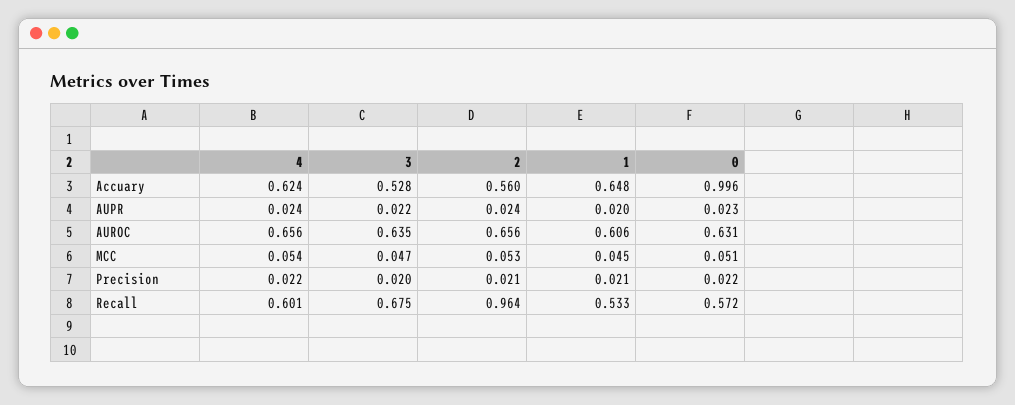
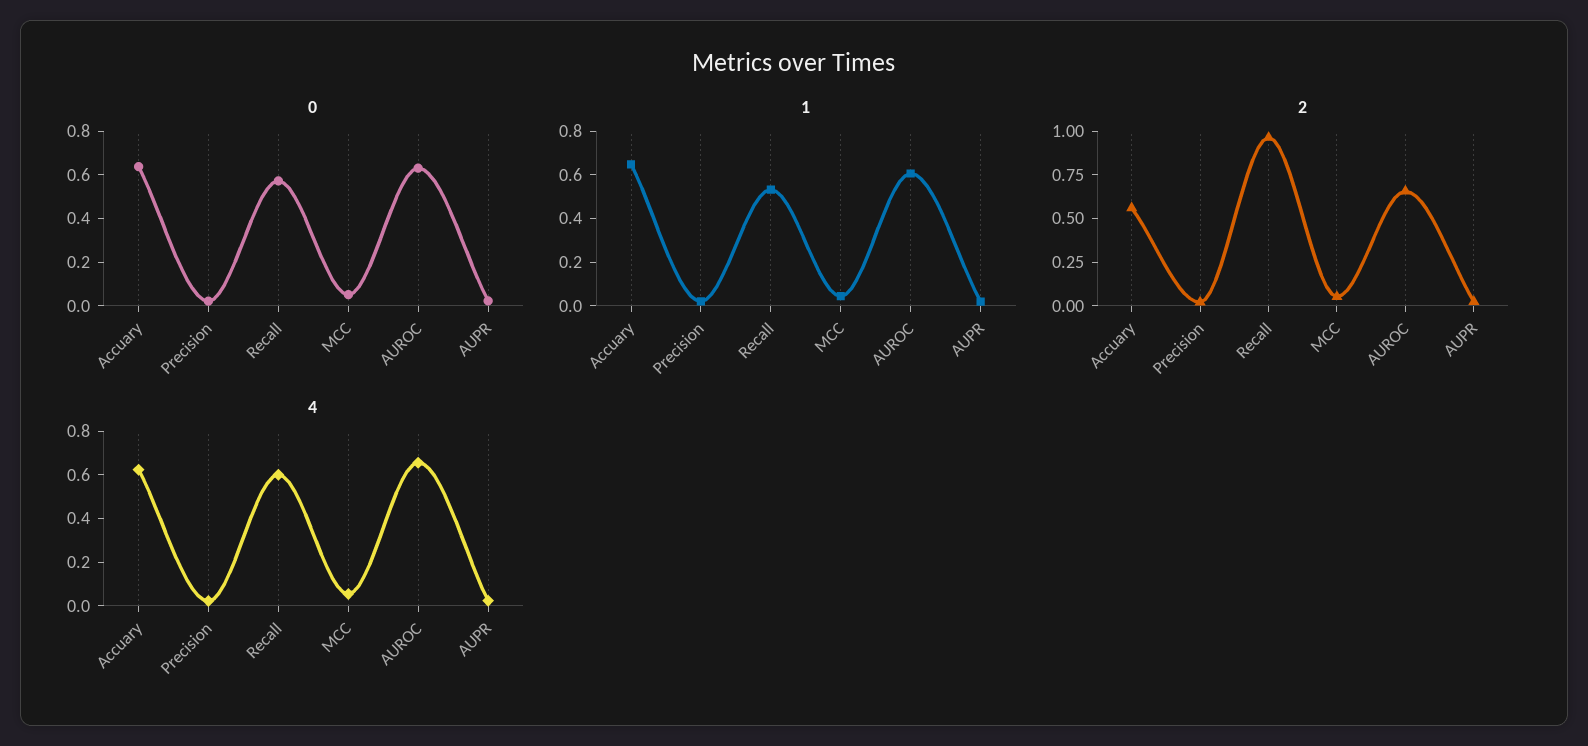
  {
    "4": {
      "Accuary": 0.624,
      "AUPR": 0.024,
      "AUROC": 0.656,
      "MCC": 0.054,
      "Precision": 0.022,
      "Recall": 0.601
    },
-   "3": {
-     "Accuary": 0.528,
-     "AUPR": 0.022,
-     "AUROC": 0.635,
-     "MCC": 0.047,
-     "Precision": 0.02,
-     "Recall": 0.675
-   },
    "2": {
      "Accuary": 0.56,
      "AUPR": 0.024,
      "AUROC": 0.656,
      "MCC": 0.053,
      "Precision": 0.021,
      "Recall": 0.964
    },
    "1": {
      "Accuary": 0.648,
      "AUPR": 0.02,
      "AUROC": 0.606,
      "MCC": 0.045,
      "Precision": 0.021,
      "Recall": 0.533
    },
    "0": {
-     "Accuary": 0.996,
+     "Accuary": 0.65,
      "AUPR": 0.023,
      "AUROC": 0.631,
      "MCC": 0.051,
      "Precision": 0.022,
      "Recall": 0.572
    }
  }

